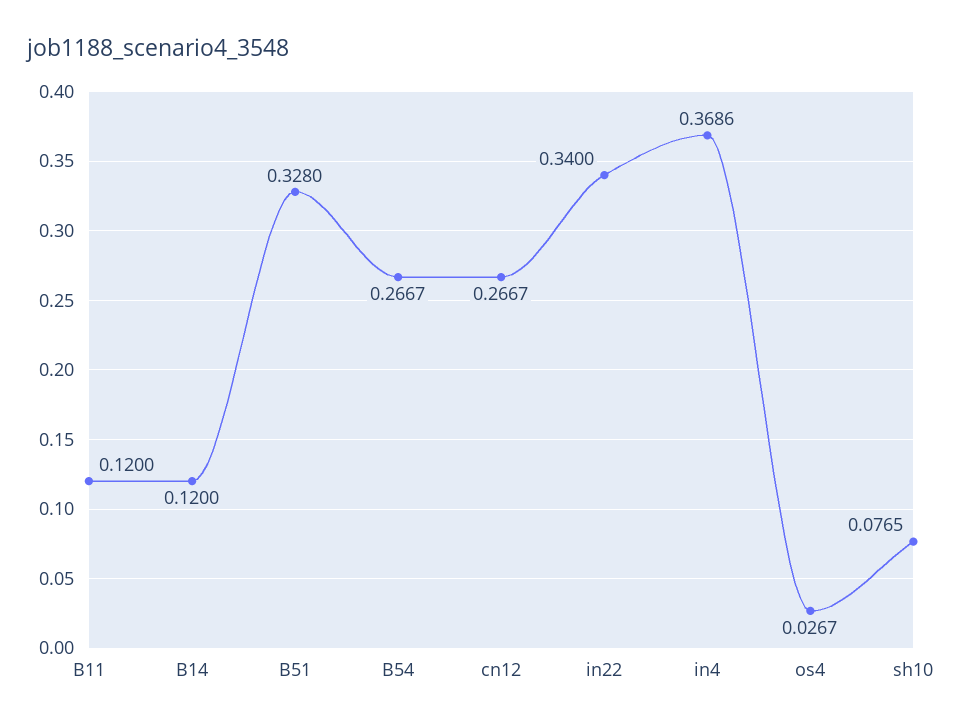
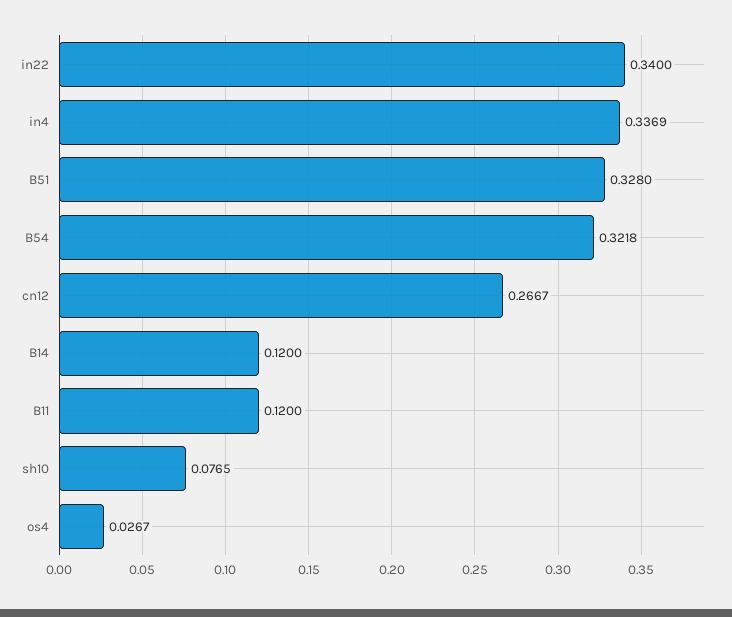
  {
    "B11": 0.12,
    "B14": 0.12,
    "B51": 0.328,
-   "B54": 0.2667,
+   "B54": 0.3218,
    "cn12": 0.2667,
    "in22": 0.34,
-   "in4": 0.3686,
+   "in4": 0.3369,
    "os4": 0.0267,
    "sh10": 0.0765
  }

